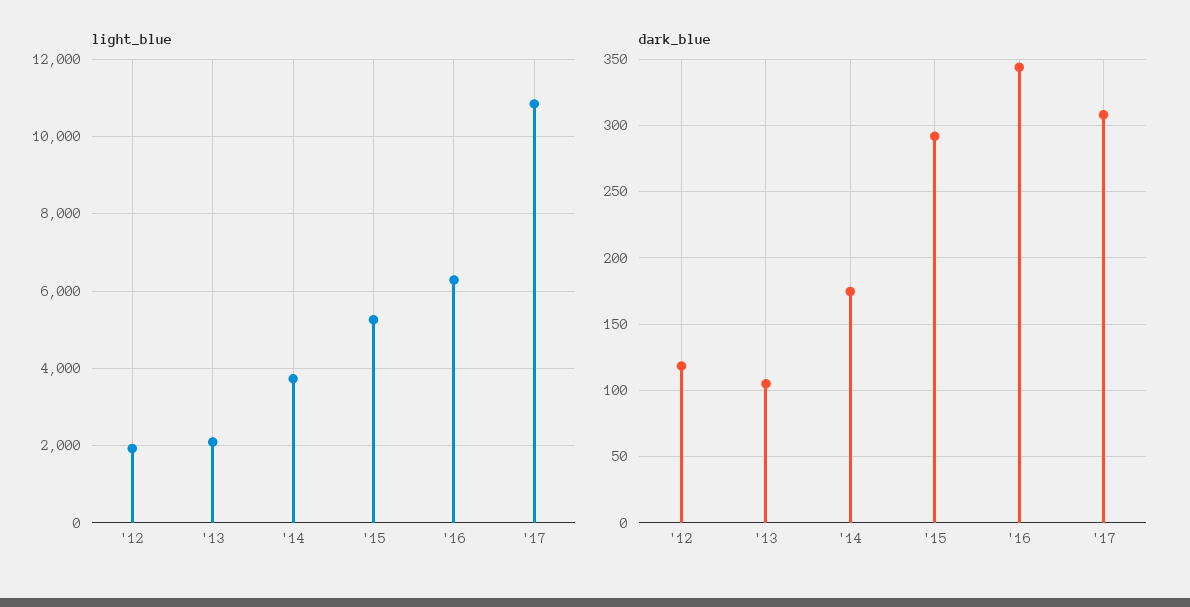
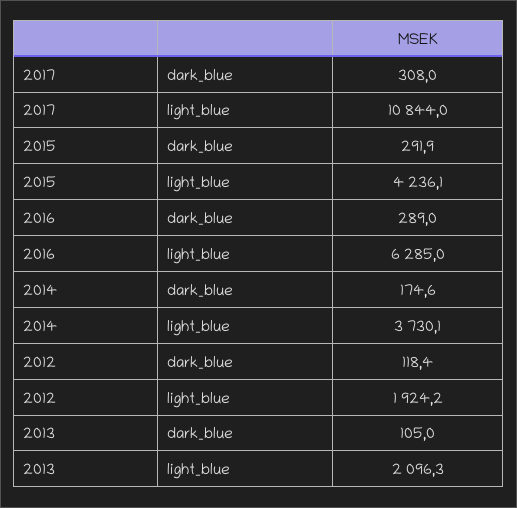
  {
    "light_blue": {
      "'12": 1924.2,
      "'13": 2096.3,
      "'14": 3730.1,
-     "'15": 5200,
+     "'15": 4236.1,
      "'16": 6285,
      "'17": 10844
    },
    "dark_blue": {
      "'12": 118.4,
      "'13": 105,
      "'14": 174.6,
      "'15": 291.9,
-     "'16": 345,
+     "'16": 289,
      "'17": 308
    }
  }

